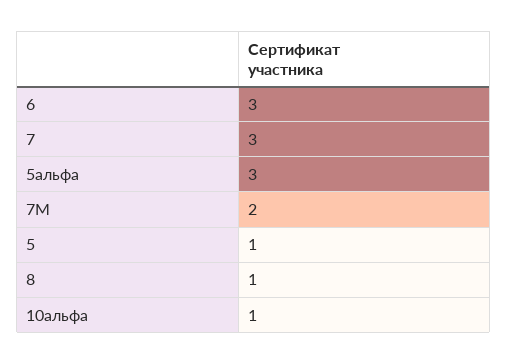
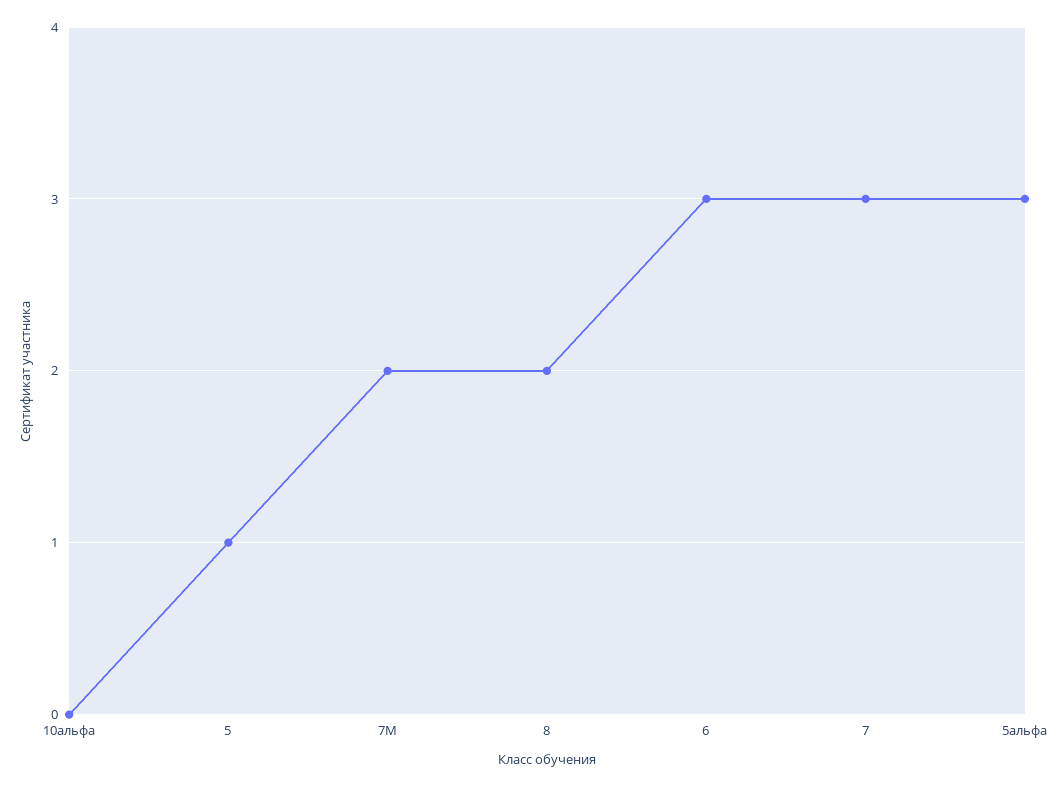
  {
    "6": 3,
    "7": 3,
    "5альфа": 3,
    "7М": 2,
    "5": 1,
-   "8": 1,
+   "8": 2,
-   "10альфа": 1
+   "10альфа": 0
  }

